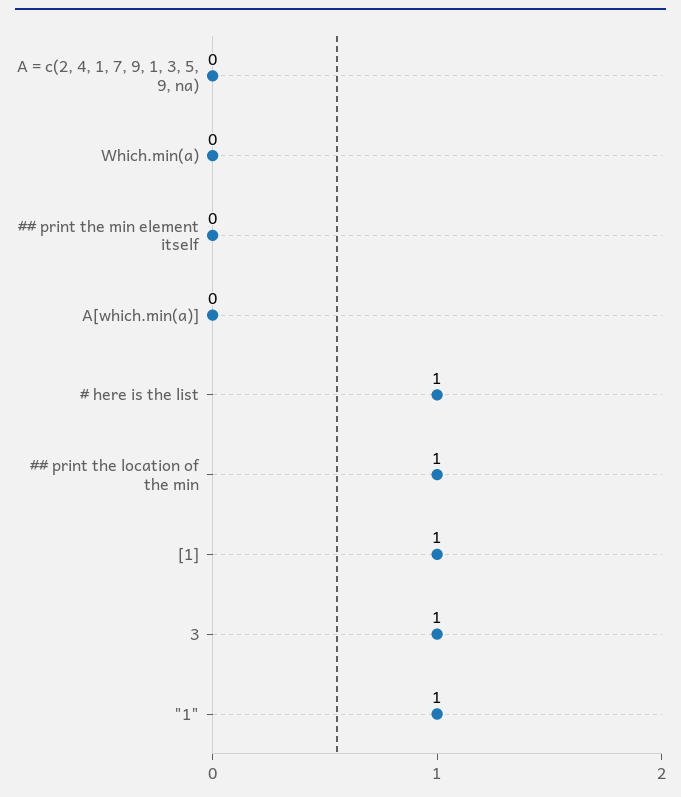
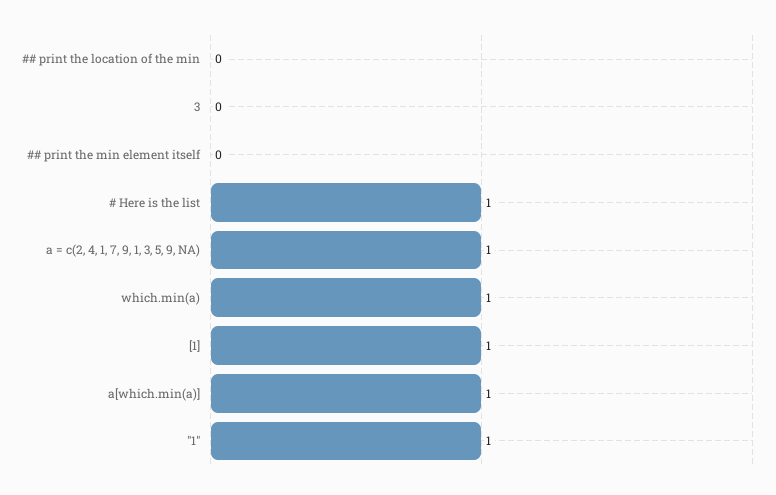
  {
-   "A = c(2, 4, 1, 7, 9, 1, 3, 5, 9, na)": 0,
+   "A = c(2, 4, 1, 7, 9, 1, 3, 5, 9, na)": 1,
-   "Which.min(a)": 0,
+   "Which.min(a)": 1,
    "## print the min element itself": 0,
-   "A[which.min(a)]": 0,
+   "A[which.min(a)]": 1,
    "# here is the list": 1,
-   "## print the location of the min": 1,
+   "## print the location of the min": 0,
    "[1]": 1,
-   "3": 1,
+   "3": 0,
    "\"1\"": 1
  }

